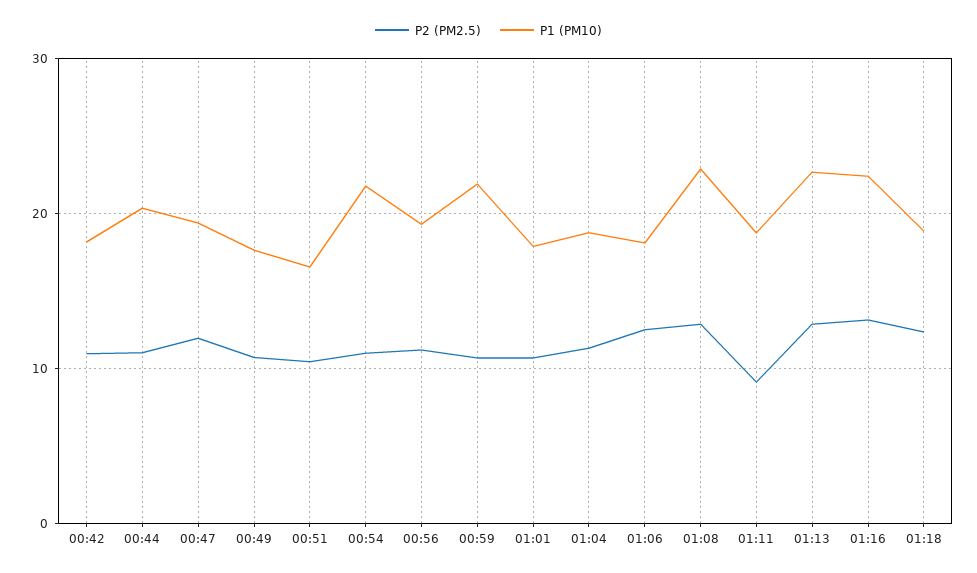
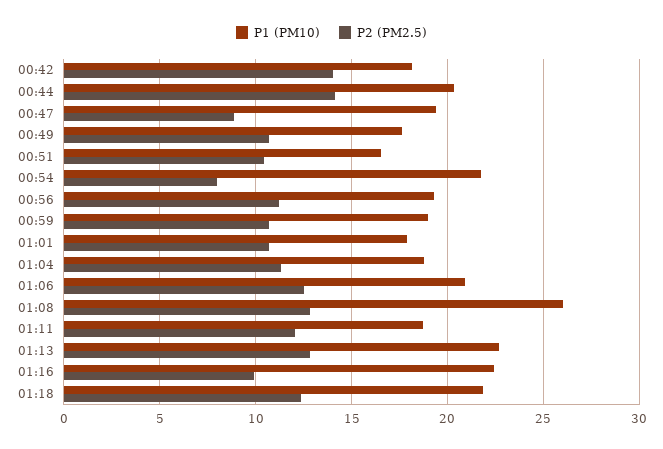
  {
    "P2 (PM2.5)": {
-     "00:42": 11,
+     "00:42": 14,
-     "00:44": 11,
+     "00:44": 14,
-     "00:47": 12,
+     "00:47": 9,
      "00:49": 10.5,
      "00:51": 10.5,
-     "00:54": 11,
+     "00:54": 8,
      "00:56": 11,
      "00:59": 10.5,
      "01:01": 10.5,
      "01:04": 11.5,
      "01:06": 12.5,
      "01:08": 13,
-     "01:11": 9,
+     "01:11": 12,
      "01:13": 13,
-     "01:16": 13,
+     "01:16": 10,
      "01:18": 12.5
    },
    "P1 (PM10)": {
      "00:42": 18,
      "00:44": 20.5,
      "00:47": 19.5,
      "00:49": 17.5,
      "00:51": 16.5,
      "00:54": 22,
      "00:56": 19.5,
-     "00:59": 22,
+     "00:59": 19,
      "01:01": 18,
      "01:04": 19,
-     "01:06": 18,
+     "01:06": 21,
-     "01:08": 23,
+     "01:08": 26,
      "01:11": 19,
      "01:13": 22.5,
      "01:16": 22.5,
-     "01:18": 19
+     "01:18": 22
    }
  }

